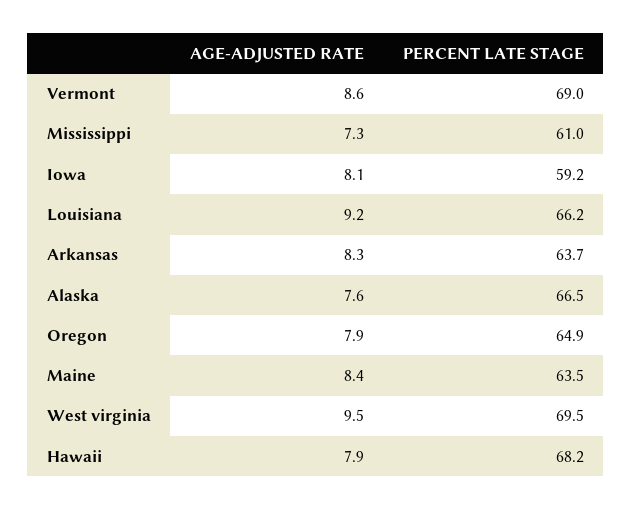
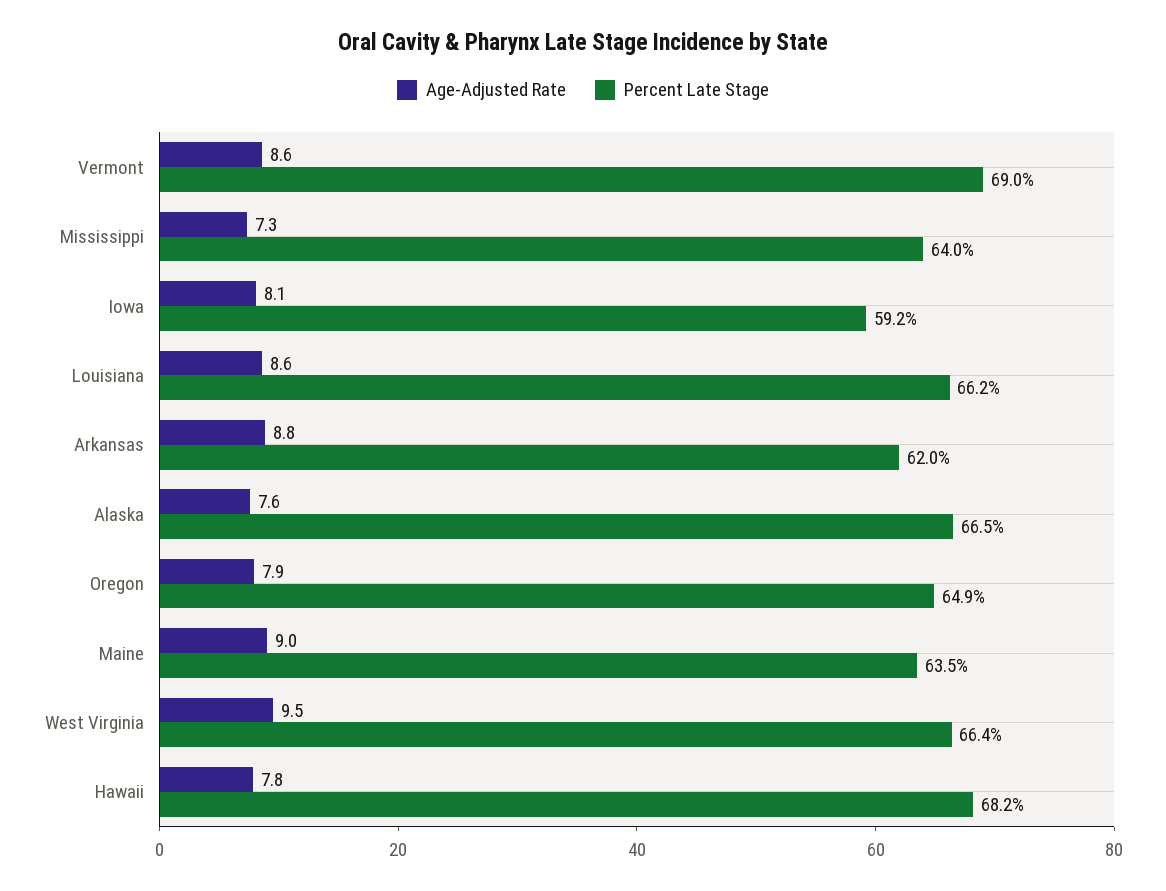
  {
    "AGE-ADJUSTED RATE": {
      "Vermont": 8.6,
      "Mississippi": 7.3,
      "Iowa": 8.1,
-     "Louisiana": 9.2,
+     "Louisiana": 8.6,
-     "Arkansas": 8.3,
+     "Arkansas": 8.8,
      "Alaska": 7.6,
      "Oregon": 7.9,
-     "Maine": 8.4,
+     "Maine": 9,
      "West virginia": 9.5,
-     "Hawaii": 7.9
+     "Hawaii": 7.8
    },
    "PERCENT LATE STAGE": {
      "Vermont": 69,
-     "Mississippi": 61,
+     "Mississippi": 64,
      "Iowa": 59.2,
      "Louisiana": 66.2,
-     "Arkansas": 63.7,
+     "Arkansas": 62,
      "Alaska": 66.5,
      "Oregon": 64.9,
      "Maine": 63.5,
-     "West virginia": 69.5,
+     "West virginia": 66.4,
      "Hawaii": 68.2
    }
  }

